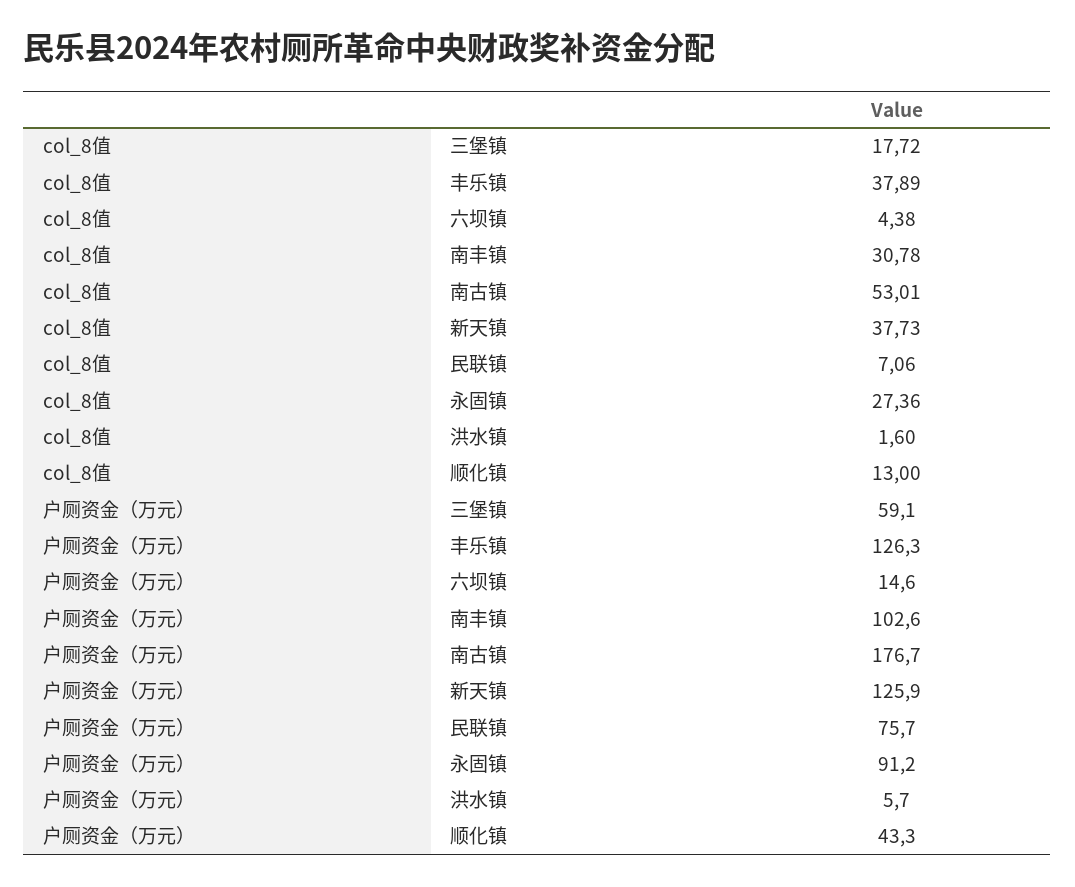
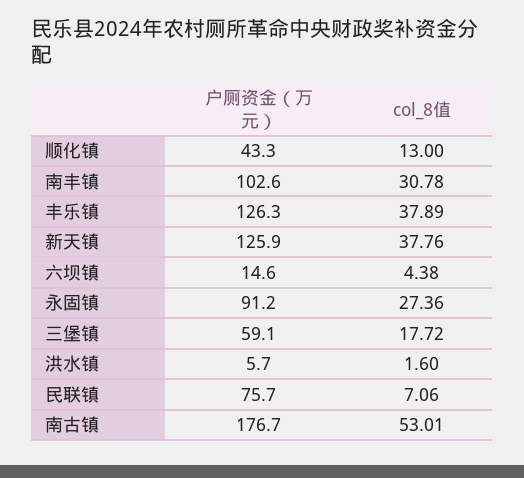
  {
    "col_8值": {
      "三堡镇": 17.72,
      "丰乐镇": 37.89,
      "六坝镇": 4.38,
      "南丰镇": 30.78,
      "南古镇": 53.01,
-     "新天镇": 37.73,
+     "新天镇": 37.76,
      "民联镇": 7.06,
      "永固镇": 27.36,
      "洪水镇": 1.6,
      "顺化镇": 13
    },
    "户厕资金（万元）": {
      "三堡镇": 59.1,
      "丰乐镇": 126.3,
      "六坝镇": 14.6,
      "南丰镇": 102.6,
      "南古镇": 176.7,
      "新天镇": 125.9,
      "民联镇": 75.7,
      "永固镇": 91.2,
      "洪水镇": 5.7,
      "顺化镇": 43.3
    }
  }

